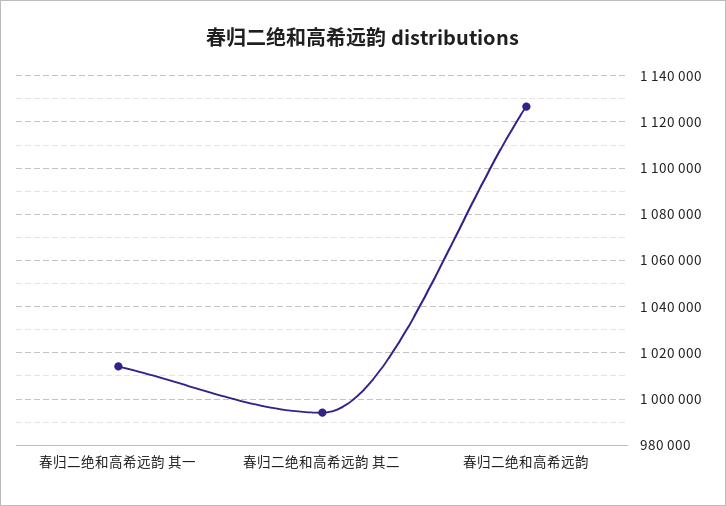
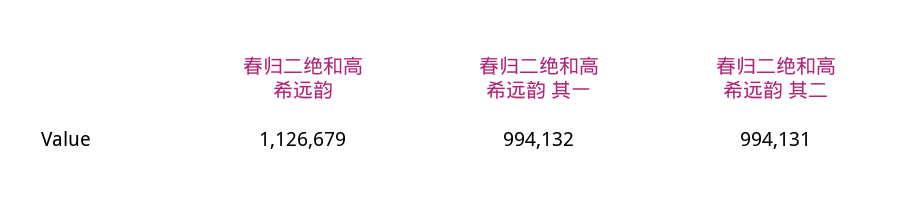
  {
-   "春归二绝和高希远韵 其一": 1015000,
+   "春归二绝和高希远韵 其一": 994132,
    "春归二绝和高希远韵 其二": 994131,
    "春归二绝和高希远韵": 1126679
  }

